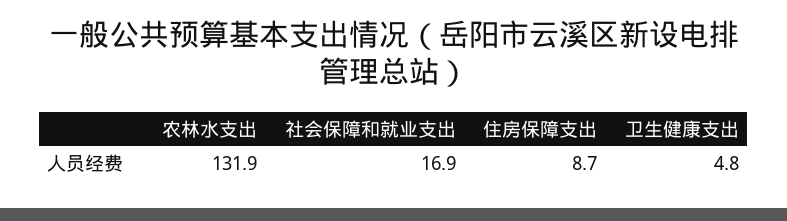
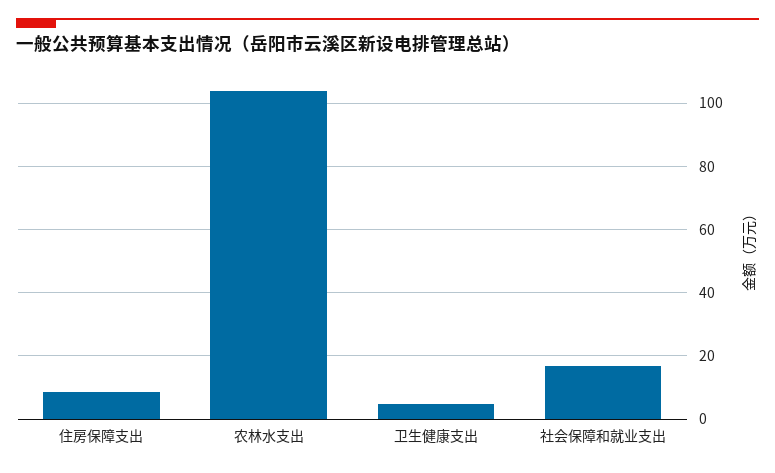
  {
-   "农林水支出": 131.9,
+   "农林水支出": 104,
    "社会保障和就业支出": 16.9,
    "住房保障支出": 8.7,
    "卫生健康支出": 4.8
  }

